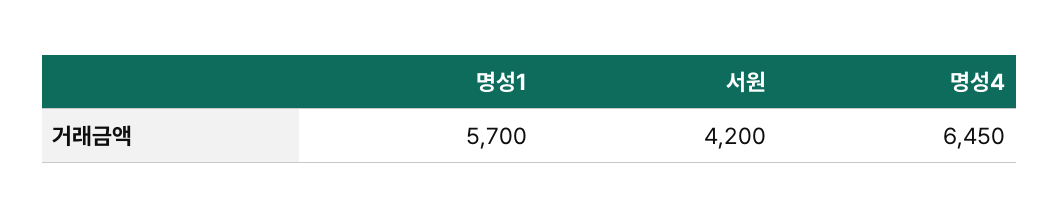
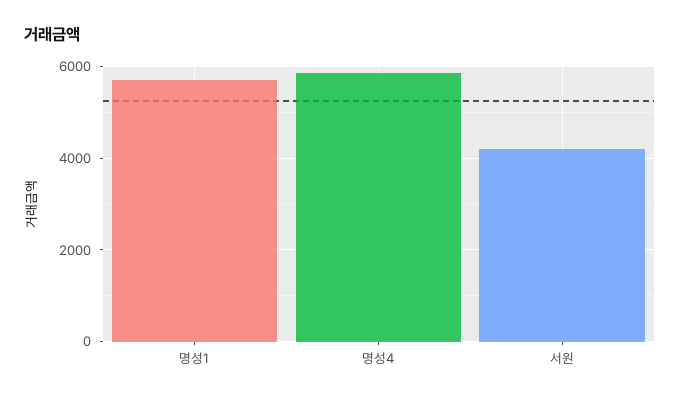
  {
    "명성1": 5700,
    "서원": 4200,
-   "명성4": 6450
+   "명성4": 5800
  }

